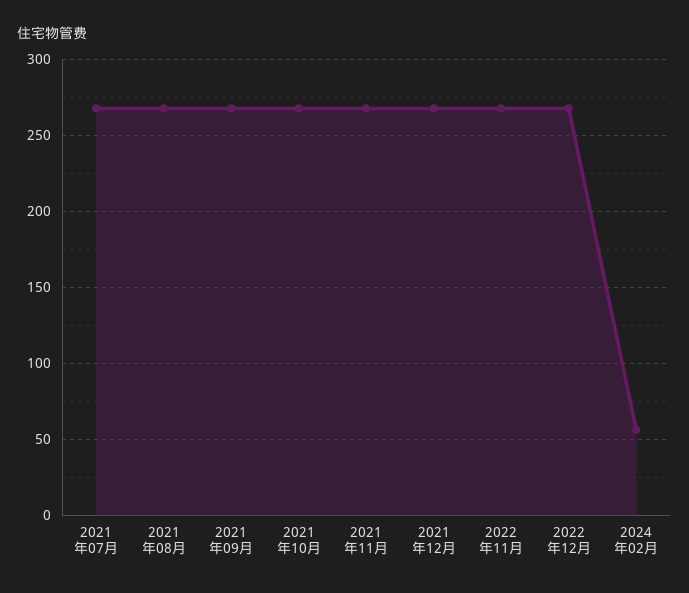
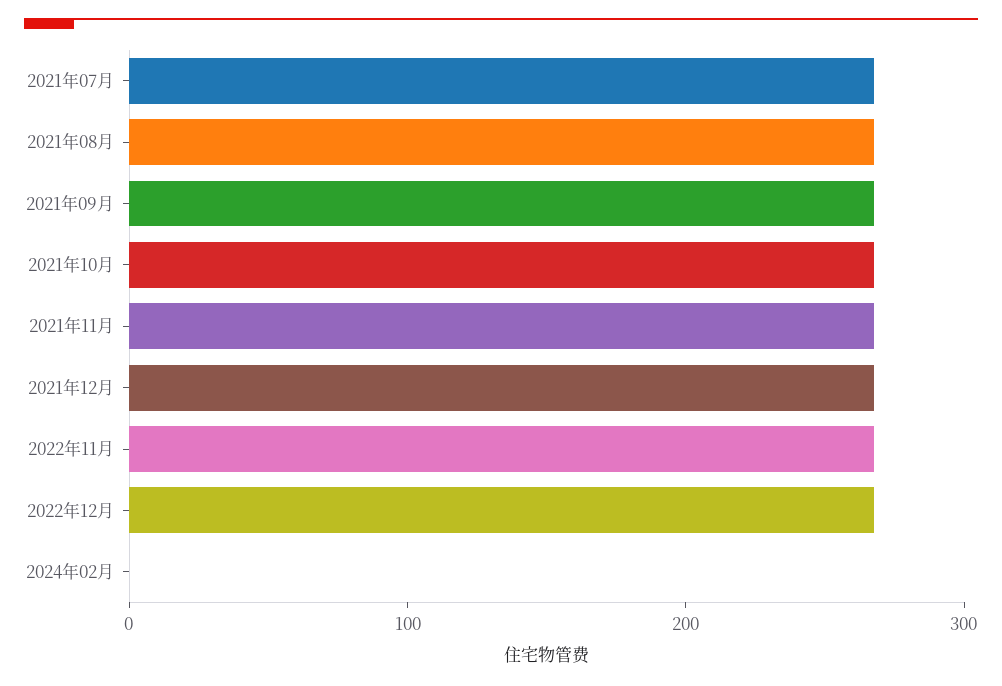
  {
    "2021年07月": 270,
    "2021年08月": 270,
    "2021年09月": 270,
    "2021年10月": 270,
    "2021年11月": 270,
    "2021年12月": 270,
    "2022年11月": 270,
    "2022年12月": 270,
-   "2024年02月": 55
+   "2024年02月": 0
  }

